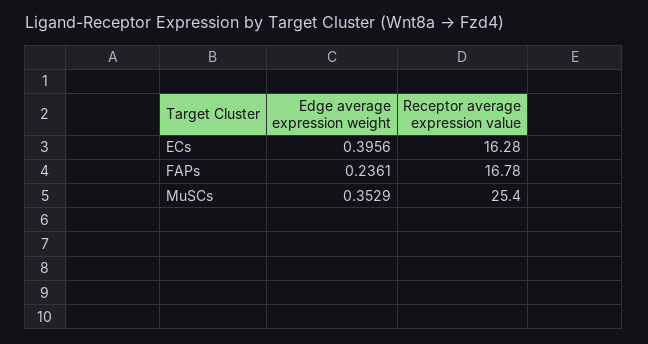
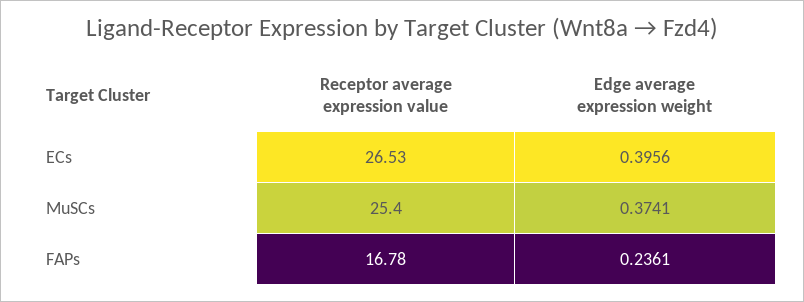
  {
    "Edge average expression weight": {
      "ECs": 0.3956,
      "FAPs": 0.2361,
-     "MuSCs": 0.3529
+     "MuSCs": 0.3741
    },
    "Receptor average expression value": {
-     "ECs": 16.28,
+     "ECs": 26.53,
      "FAPs": 16.78,
      "MuSCs": 25.4
    }
  }

